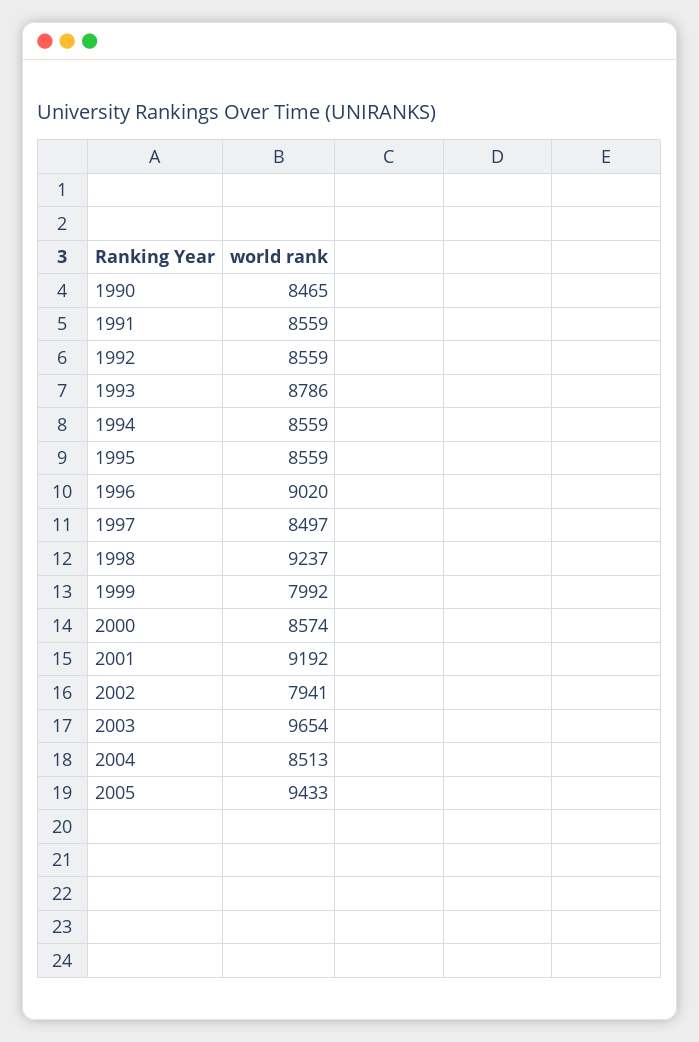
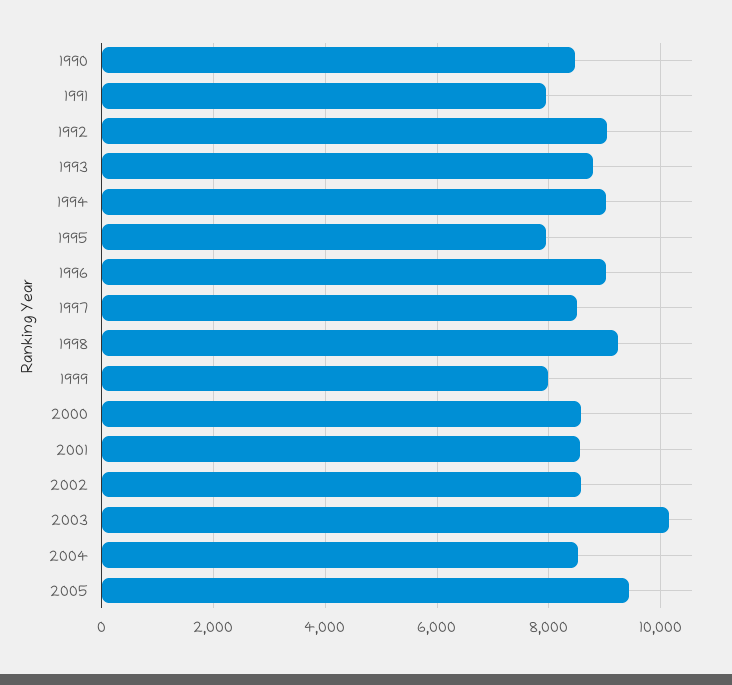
  {
    "1990": 8465,
-   "1991": 8559,
+   "1991": 8000,
-   "1992": 8559,
+   "1992": 9000,
    "1993": 8786,
-   "1994": 8559,
+   "1994": 9000,
-   "1995": 8559,
+   "1995": 8000,
    "1996": 9020,
    "1997": 8497,
    "1998": 9237,
    "1999": 7992,
    "2000": 8574,
-   "2001": 9192,
+   "2001": 8600,
-   "2002": 7941,
+   "2002": 8600,
-   "2003": 9654,
+   "2003": 10200,
    "2004": 8513,
    "2005": 9433
  }

